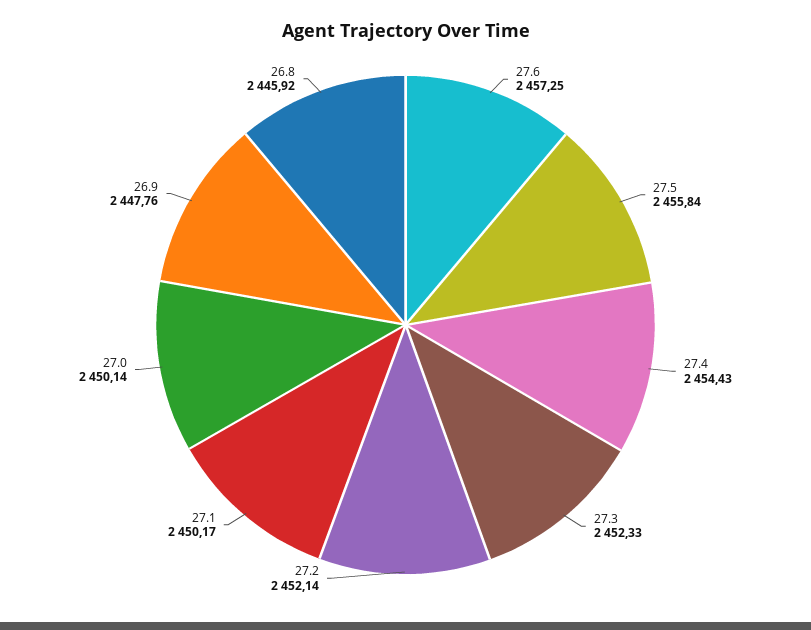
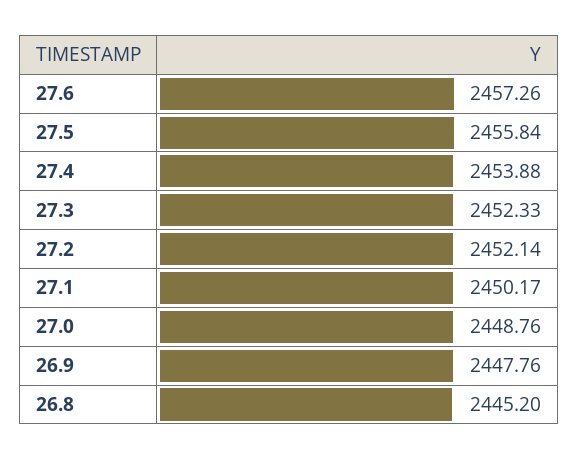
  {
-   "27.6": 2457.25,
+   "27.6": 2457.26,
    "27.5": 2455.84,
-   "27.4": 2454.43,
+   "27.4": 2453.88,
    "27.3": 2452.33,
    "27.2": 2452.14,
    "27.1": 2450.17,
-   "27.0": 2450.14,
+   "27.0": 2448.76,
    "26.9": 2447.76,
-   "26.8": 2445.92
+   "26.8": 2445.2
  }

